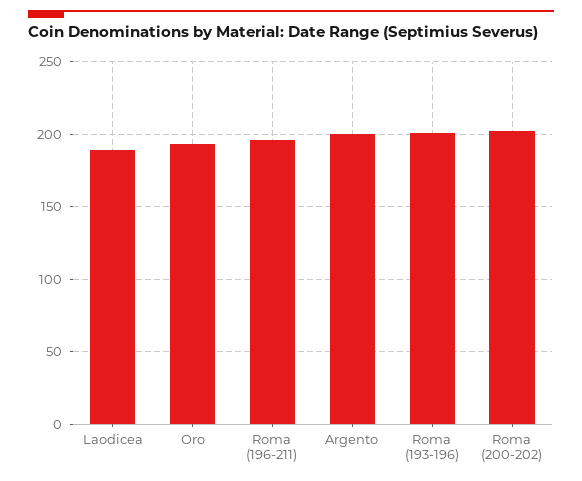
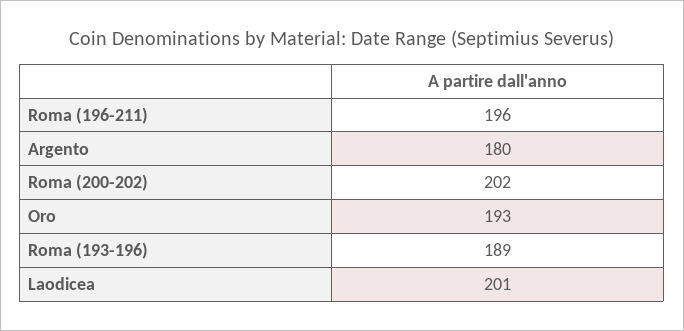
  {
-   "Laodicea": 190,
+   "Laodicea": 201,
    "Oro": 193,
    "Roma (196-211)": 196,
-   "Argento": 200,
+   "Argento": 180,
-   "Roma (193-196)": 200,
+   "Roma (193-196)": 189,
    "Roma (200-202)": 202
  }

